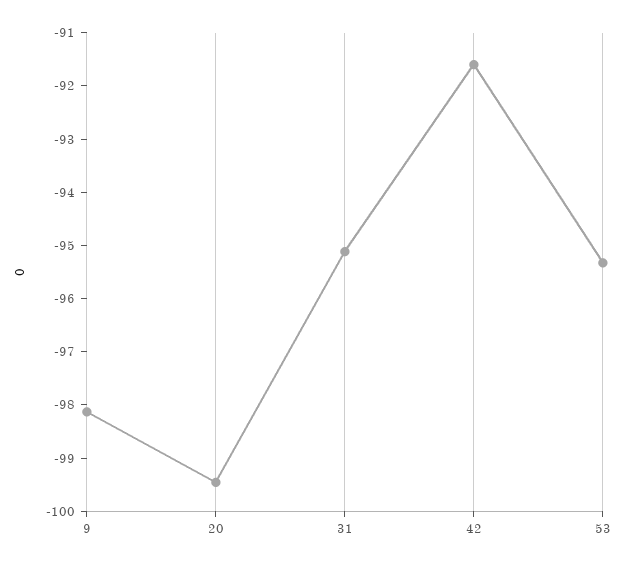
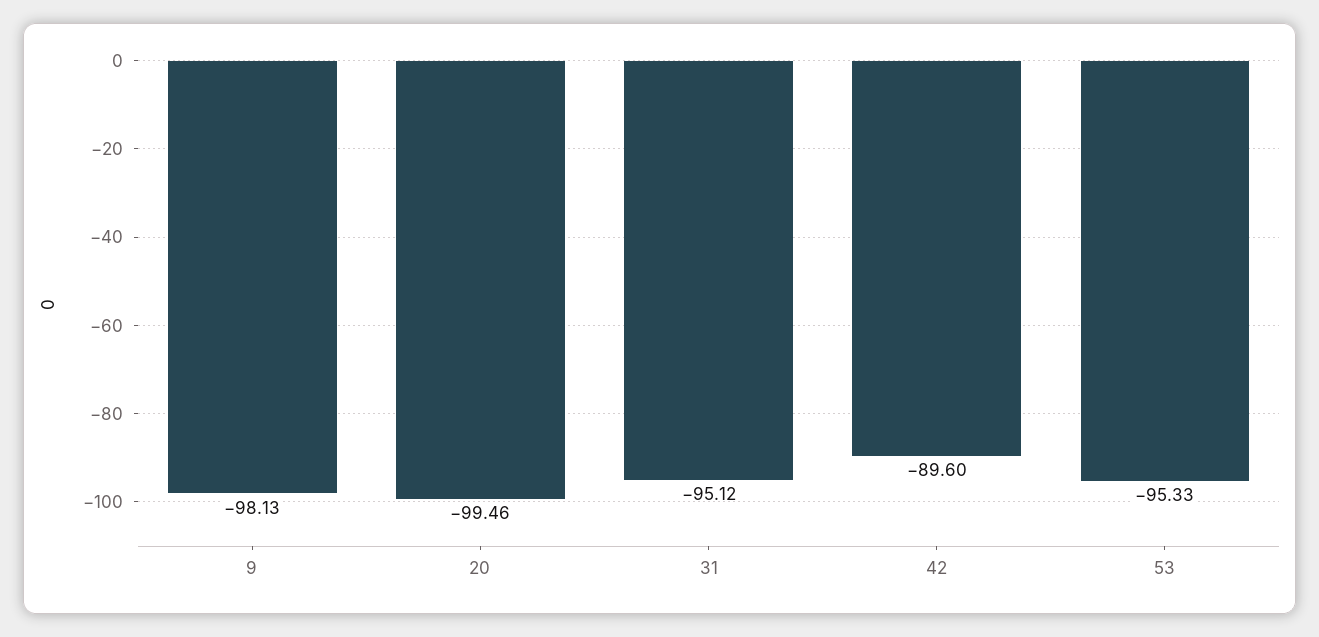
  {
    "9": -98.13,
    "20": -99.46,
    "31": -95.12,
-   "42": -91.6,
+   "42": -89.6,
    "53": -95.33
  }

